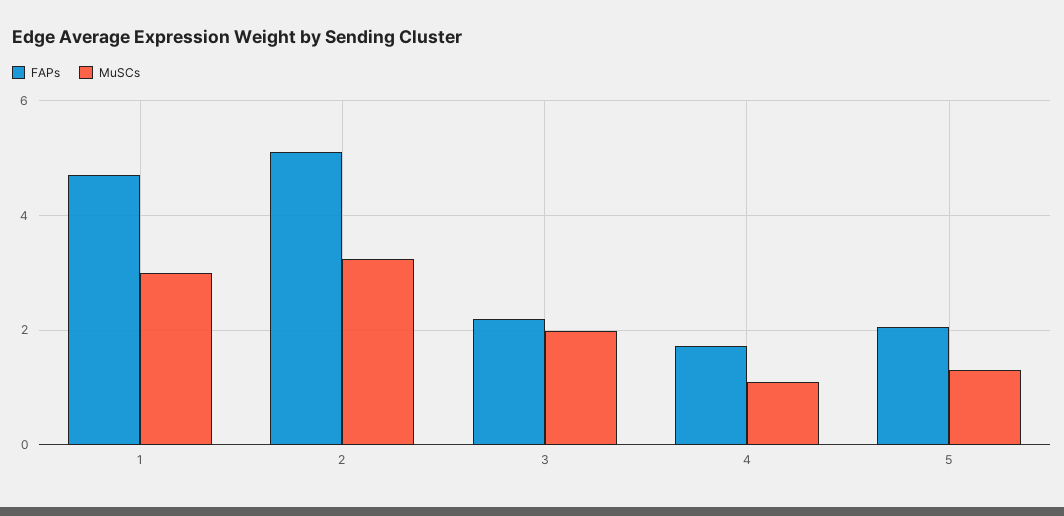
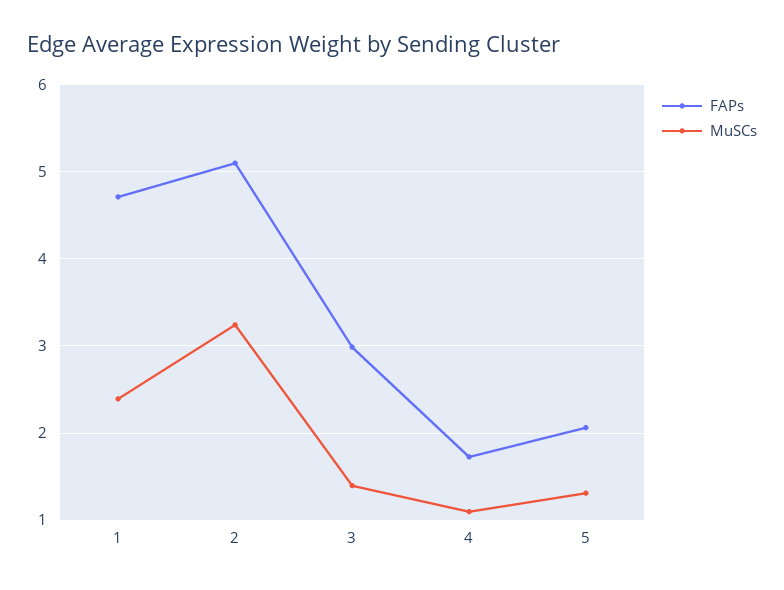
  {
    "FAPs": {
      "1": 4.7,
      "2": 5.1,
-     "3": 2.2,
+     "3": 3,
      "4": 1.7,
      "5": 2.1
    },
    "MuSCs": {
-     "1": 3,
+     "1": 2.4,
      "2": 3.2,
-     "3": 2,
+     "3": 1.4,
      "4": 1.1,
      "5": 1.3
    }
  }

